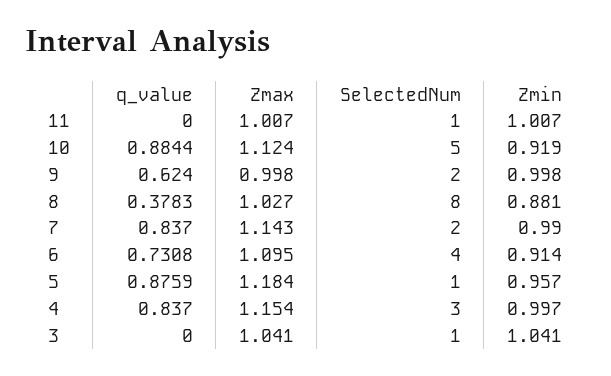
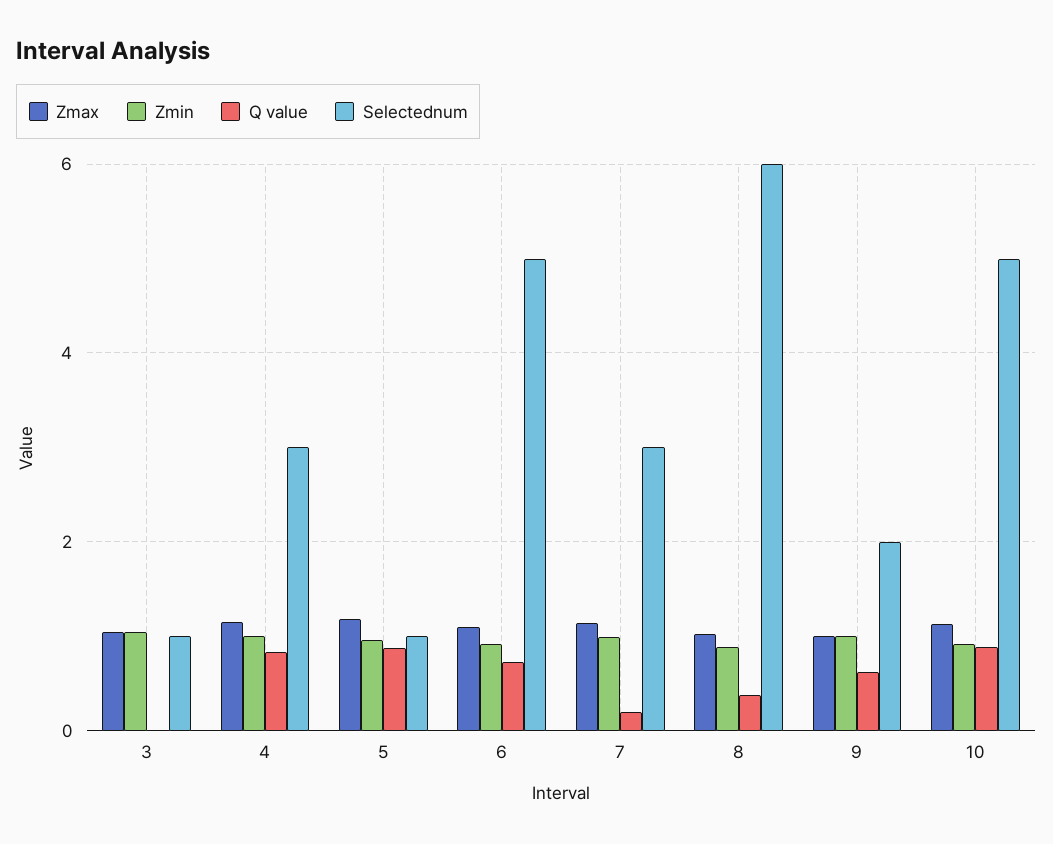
  {
    "q_value": {
-     "11": 0,
      "10": 0.8844,
      "9": 0.624,
      "8": 0.3783,
-     "7": 0.837,
+     "7": 0.2,
      "6": 0.7308,
      "5": 0.8759,
      "4": 0.837,
      "3": 0
    },
    "Zmax": {
-     "11": 1.007,
      "10": 1.124,
      "9": 0.998,
      "8": 1.027,
      "7": 1.143,
      "6": 1.095,
      "5": 1.184,
      "4": 1.154,
      "3": 1.041
    },
    "SelectedNum": {
-     "11": 1,
      "10": 5,
      "9": 2,
-     "8": 8,
+     "8": 6,
-     "7": 2,
+     "7": 3,
-     "6": 4,
+     "6": 5,
      "5": 1,
      "4": 3,
      "3": 1
    },
    "Zmin": {
-     "11": 1.007,
      "10": 0.919,
      "9": 0.998,
      "8": 0.881,
      "7": 0.99,
      "6": 0.914,
      "5": 0.957,
      "4": 0.997,
      "3": 1.041
    }
  }

